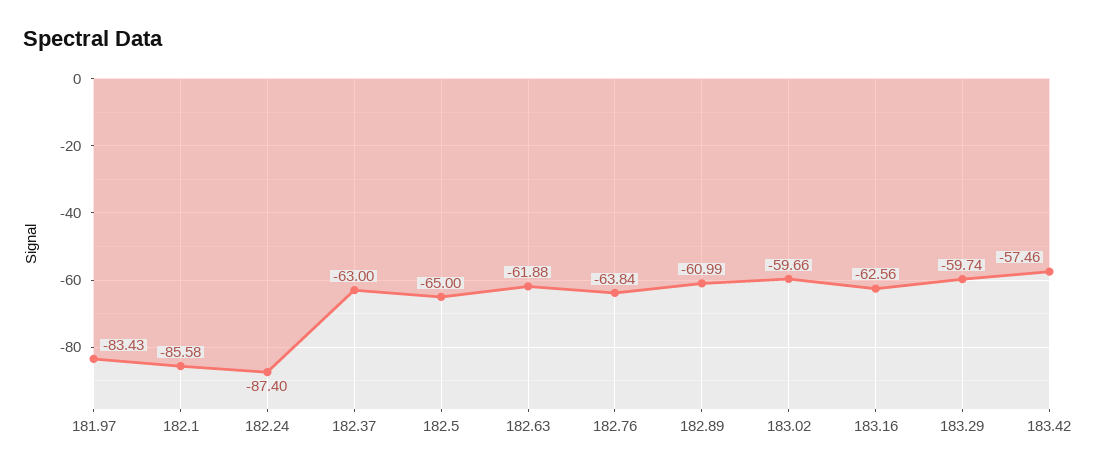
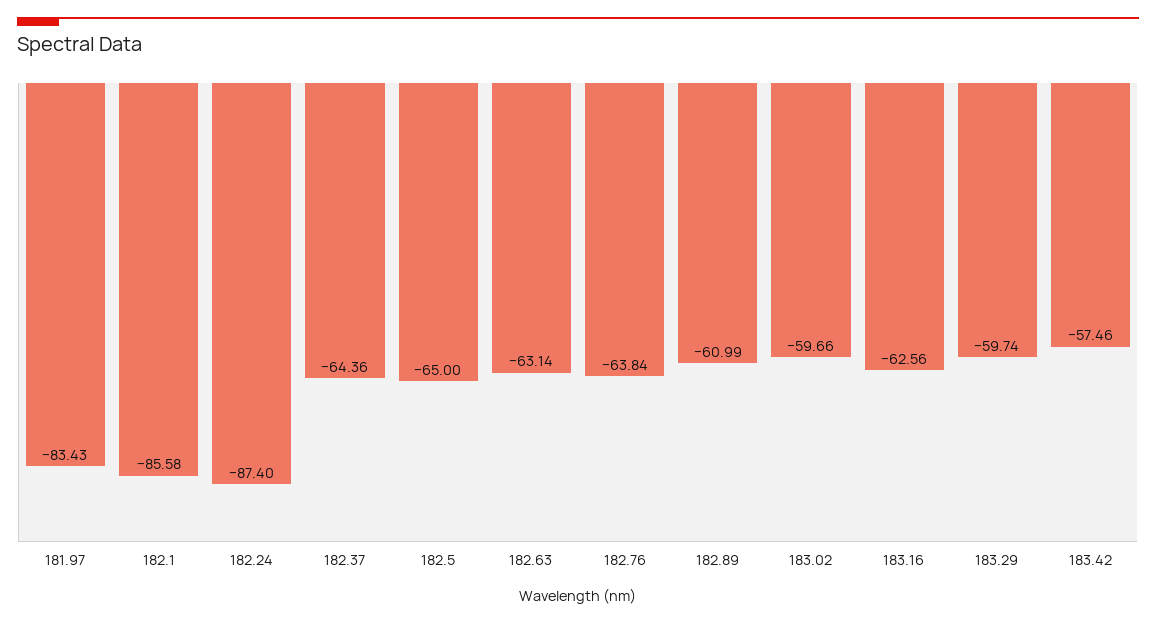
  {
    "181.97": -83.43,
    "182.1": -85.58,
    "182.24": -87.4,
-   "182.37": -63,
+   "182.37": -64.36,
    "182.5": -65,
-   "182.63": -61.88,
+   "182.63": -63.14,
    "182.76": -63.84,
    "182.89": -60.99,
    "183.02": -59.66,
    "183.16": -62.56,
    "183.29": -59.74,
    "183.42": -57.46
  }

